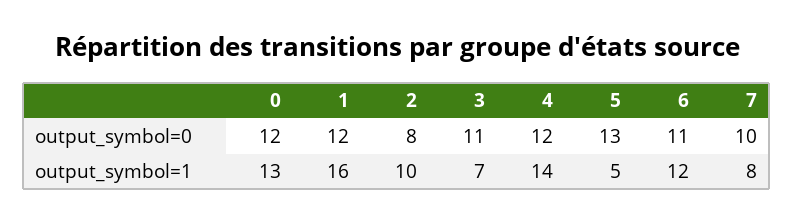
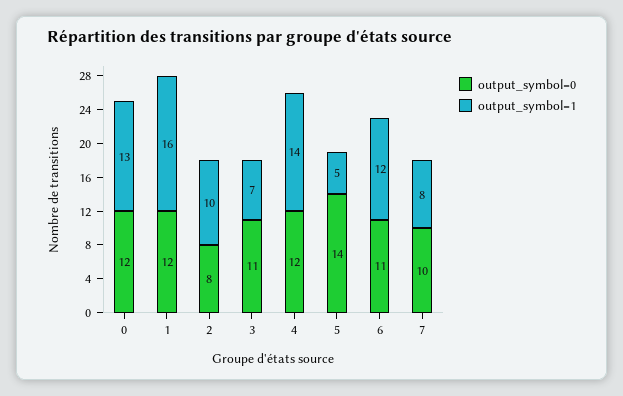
  {
    "output_symbol=0": {
      "0": 12,
      "1": 12,
      "2": 8,
      "3": 11,
      "4": 12,
-     "5": 13,
+     "5": 14,
      "6": 11,
      "7": 10
    },
    "output_symbol=1": {
      "0": 13,
      "1": 16,
      "2": 10,
      "3": 7,
      "4": 14,
      "5": 5,
      "6": 12,
      "7": 8
    }
  }

